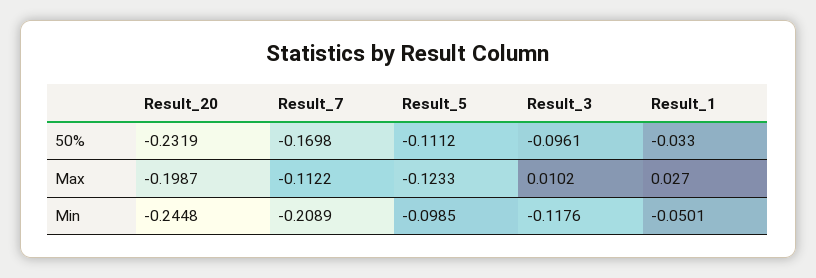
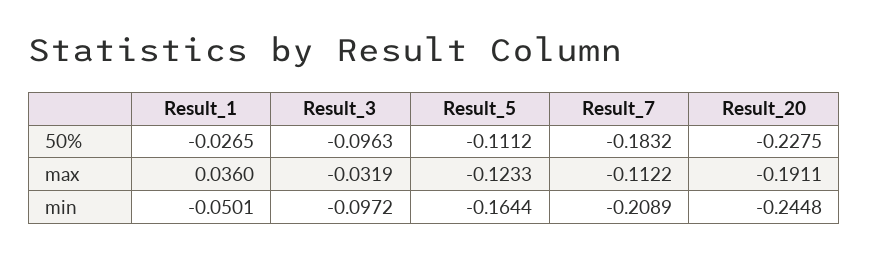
  {
    "Result_20": {
-     "50%": -0.2319,
+     "50%": -0.2275,
-     "Max": -0.1987,
+     "Max": -0.1911,
      "Min": -0.2448
    },
    "Result_7": {
-     "50%": -0.1698,
+     "50%": -0.1832,
      "Max": -0.1122,
      "Min": -0.2089
    },
    "Result_5": {
      "50%": -0.1112,
      "Max": -0.1233,
-     "Min": -0.0985
+     "Min": -0.1644
    },
    "Result_3": {
-     "50%": -0.0961,
+     "50%": -0.0963,
-     "Max": 0.0102,
+     "Max": -0.0319,
-     "Min": -0.1176
+     "Min": -0.0972
    },
    "Result_1": {
-     "50%": -0.033,
+     "50%": -0.0265,
-     "Max": 0.027,
+     "Max": 0.036,
      "Min": -0.0501
    }
  }

